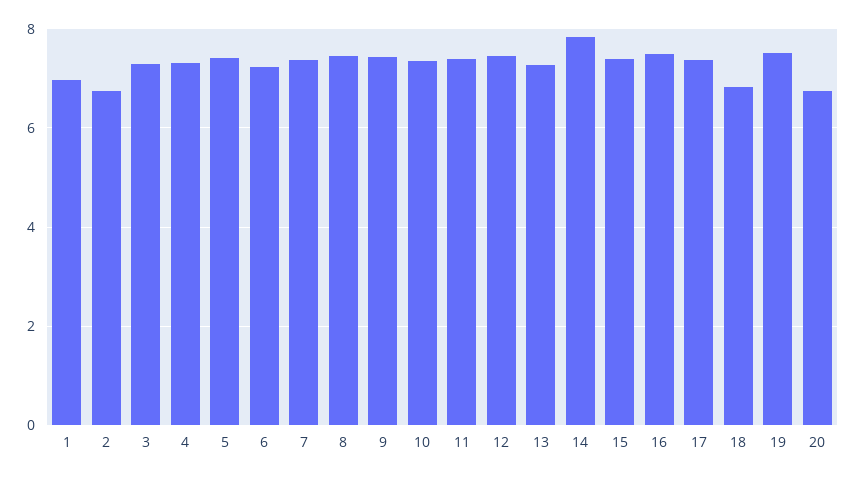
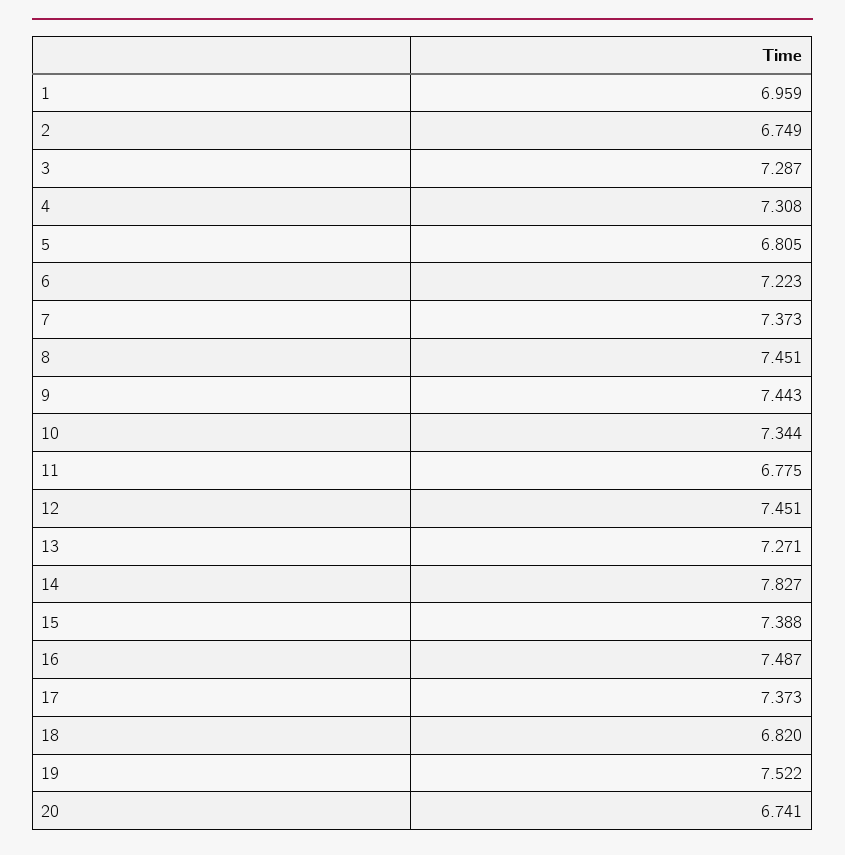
  {
    "1": 6.959,
    "2": 6.749,
    "3": 7.287,
    "4": 7.308,
-   "5": 7.4,
+   "5": 6.805,
    "6": 7.223,
    "7": 7.373,
    "8": 7.451,
    "9": 7.443,
    "10": 7.344,
-   "11": 7.4,
+   "11": 6.775,
    "12": 7.451,
    "13": 7.271,
    "14": 7.827,
    "15": 7.388,
    "16": 7.487,
    "17": 7.373,
    "18": 6.82,
    "19": 7.522,
    "20": 6.741
  }

